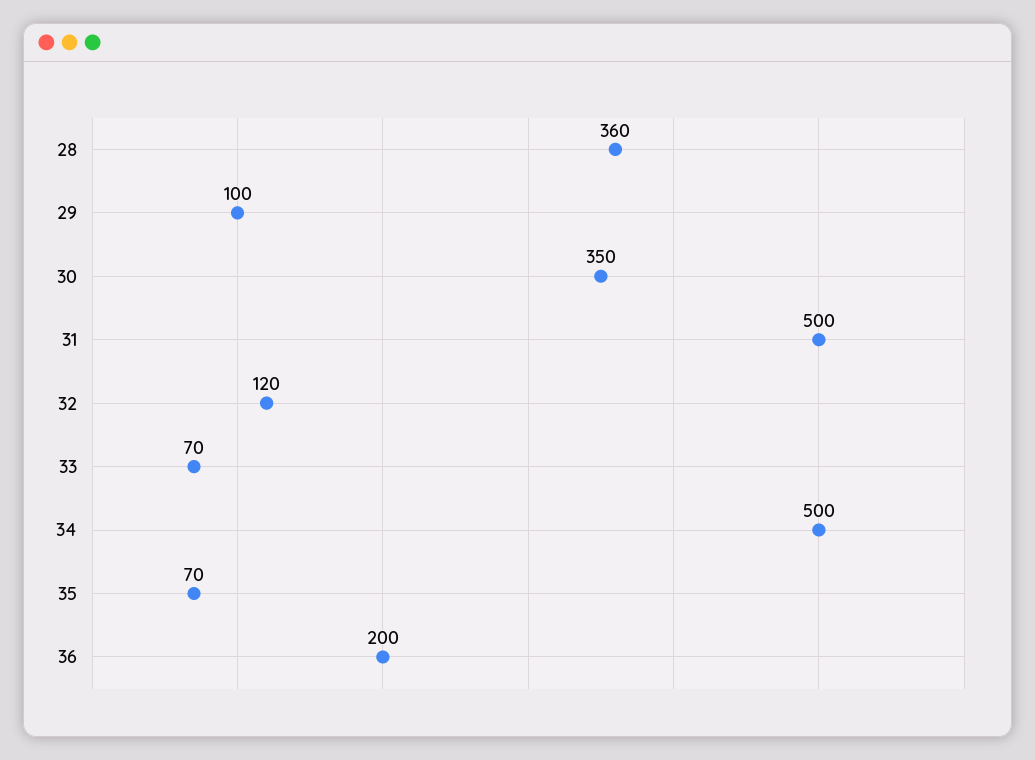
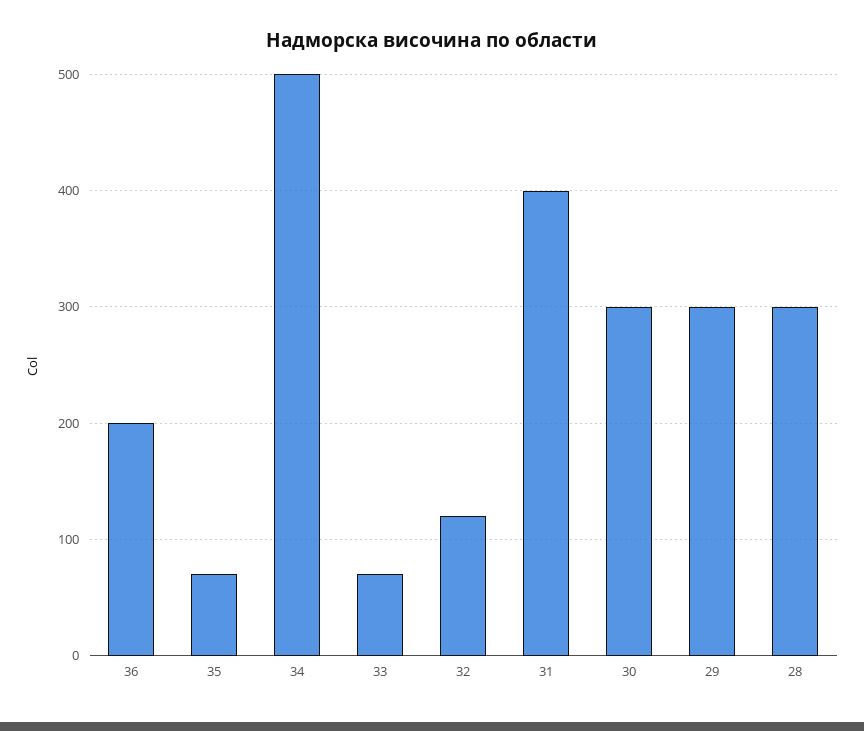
  {
-   "28": 360,
+   "28": 300,
-   "29": 100,
+   "29": 300,
-   "30": 350,
+   "30": 300,
-   "31": 500,
+   "31": 400,
    "32": 120,
    "33": 70,
    "34": 500,
    "35": 70,
    "36": 200
  }

